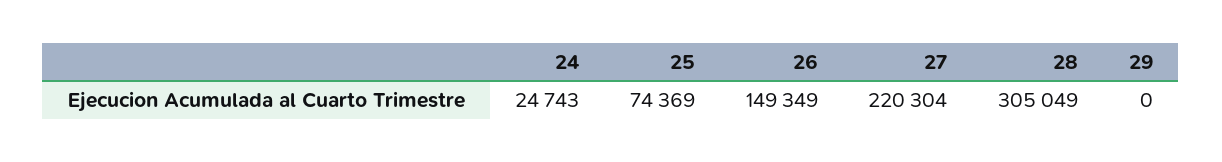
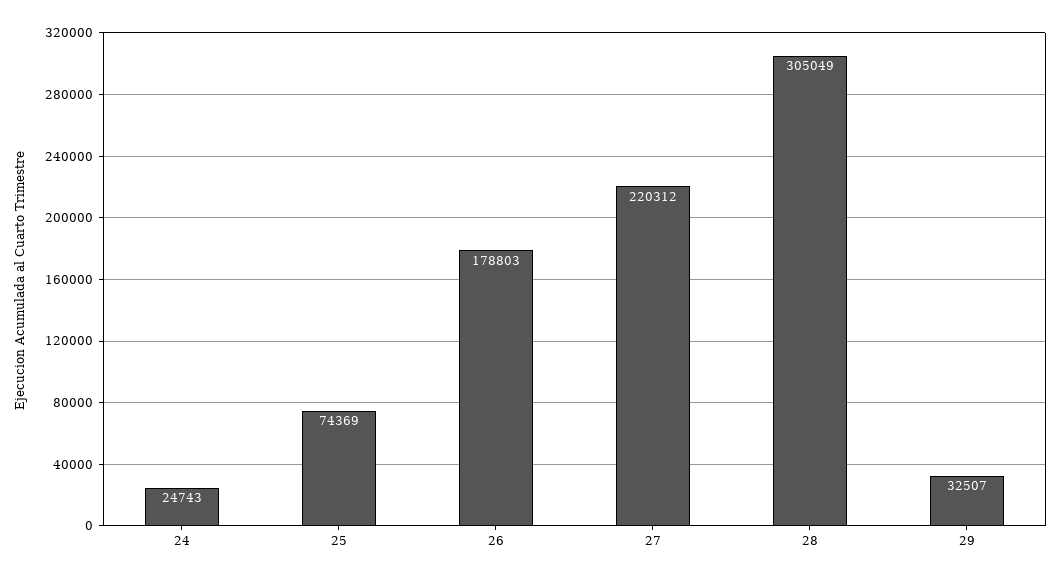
  {
    "24": 24743,
    "25": 74369,
-   "26": 149349,
+   "26": 178803,
-   "27": 220304,
+   "27": 220312,
    "28": 305049,
-   "29": 0
+   "29": 32507
  }

